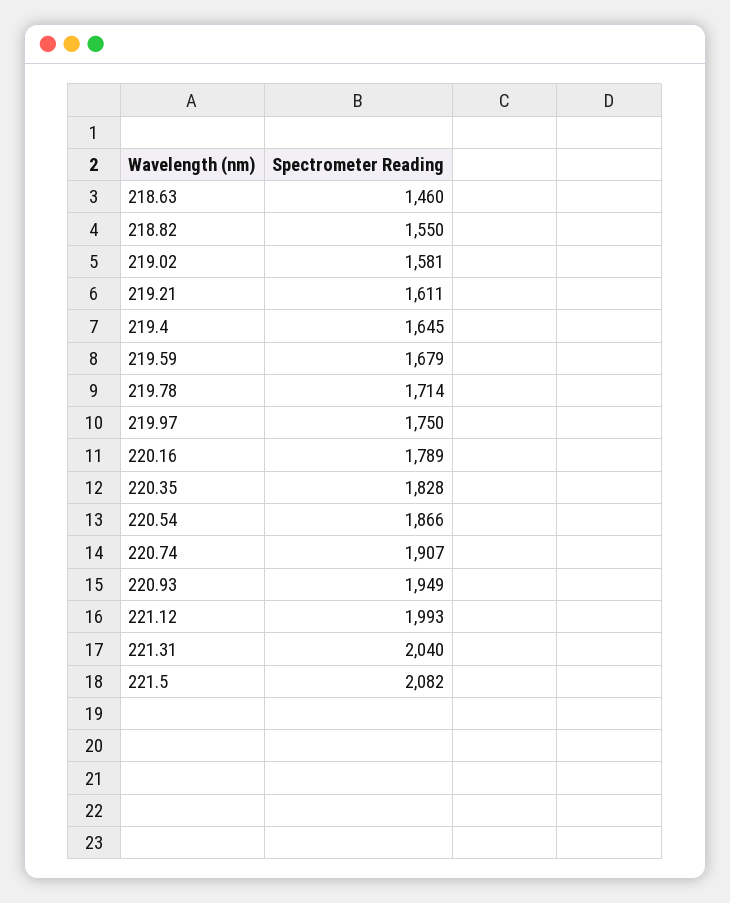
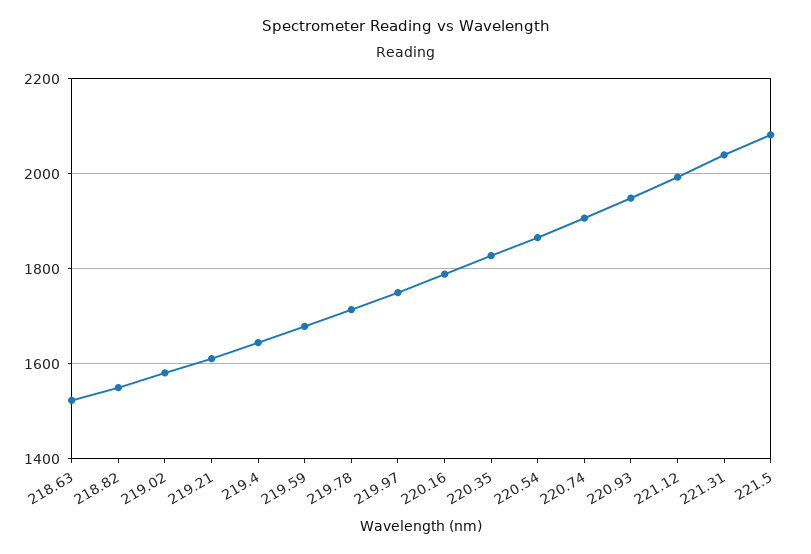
  {
-   "218.63": 1460,
+   "218.63": 1520,
    "218.82": 1550,
    "219.02": 1581,
    "219.21": 1611,
    "219.4": 1645,
    "219.59": 1679,
    "219.78": 1714,
    "219.97": 1750,
    "220.16": 1789,
    "220.35": 1828,
    "220.54": 1866,
    "220.74": 1907,
    "220.93": 1949,
    "221.12": 1993,
    "221.31": 2040,
    "221.5": 2082
  }

